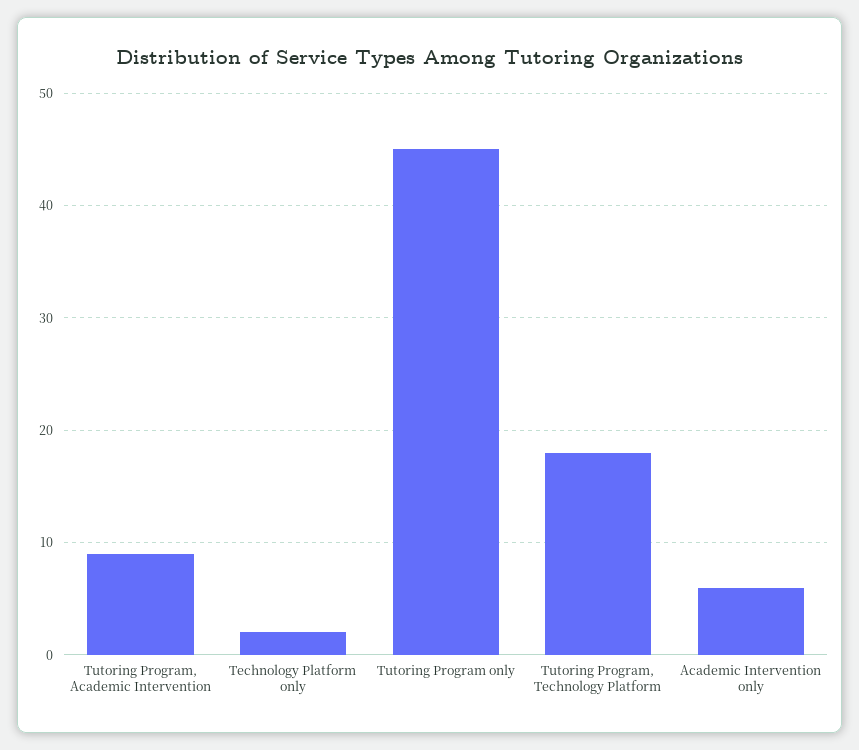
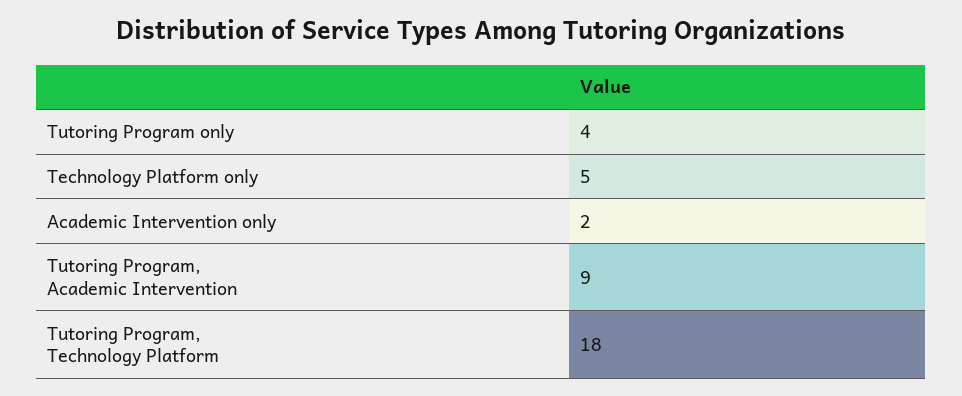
  {
    "Tutoring Program, Academic Intervention": 9,
-   "Technology Platform only": 2,
+   "Technology Platform only": 5,
-   "Tutoring Program only": 45,
+   "Tutoring Program only": 4,
    "Tutoring Program, Technology Platform": 18,
-   "Academic Intervention only": 6
+   "Academic Intervention only": 2
  }

